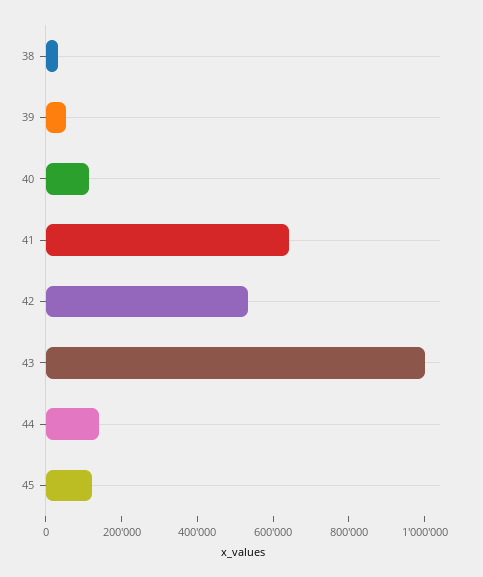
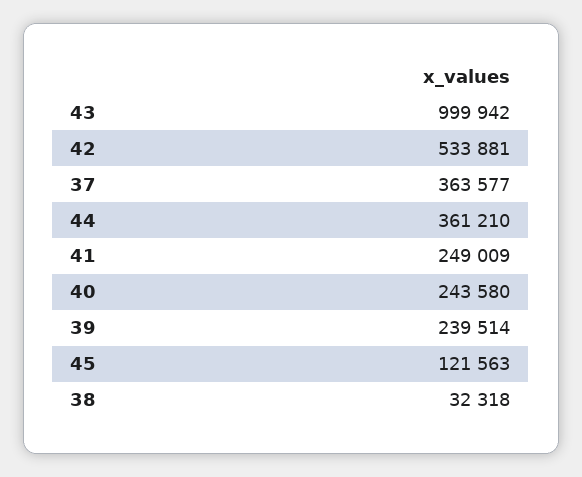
  {
    "38": 32318,
-   "39": 50000,
+   "39": 239514,
-   "40": 100000,
+   "40": 243580,
-   "41": 650000,
+   "41": 249009,
    "42": 533881,
    "43": 999942,
-   "44": 150000,
+   "44": 361210,
-   "45": 121563
+   "45": 121563,
+   "37": 363577
  }

